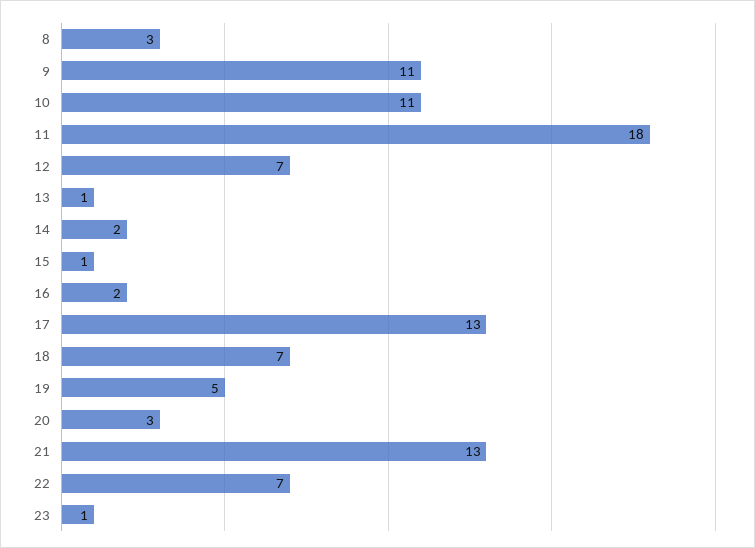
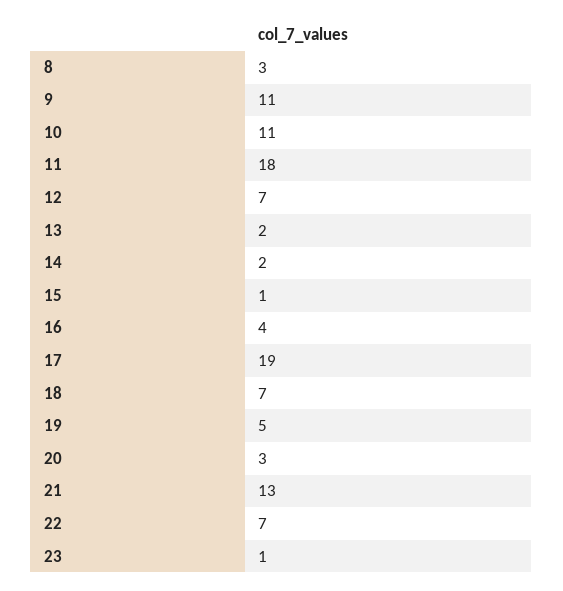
  {
    "8": 3,
    "9": 11,
    "10": 11,
    "11": 18,
    "12": 7,
-   "13": 1,
+   "13": 2,
    "14": 2,
    "15": 1,
-   "16": 2,
+   "16": 4,
-   "17": 13,
+   "17": 19,
    "18": 7,
    "19": 5,
    "20": 3,
    "21": 13,
    "22": 7,
    "23": 1
  }

